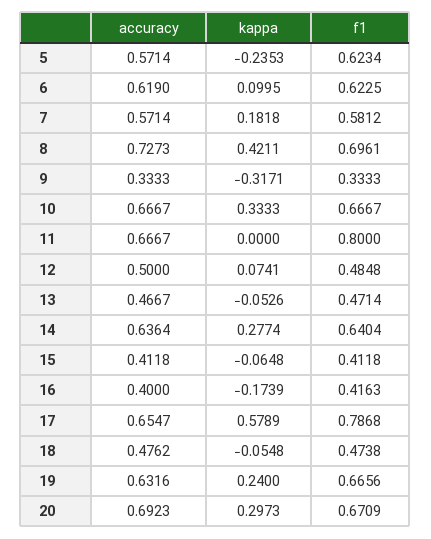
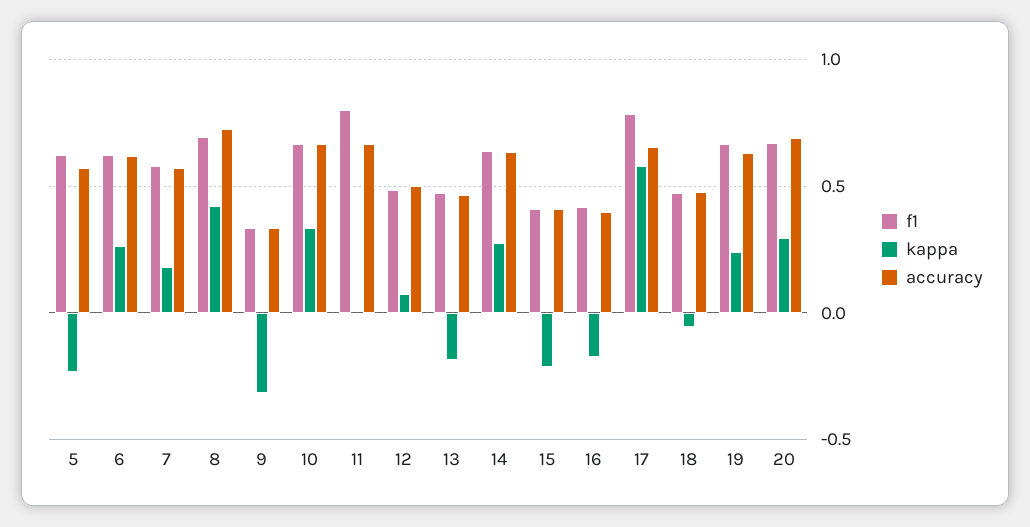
  {
    "accuracy": {
      "5": 0.5714,
      "6": 0.619,
      "7": 0.5714,
      "8": 0.7273,
      "9": 0.3333,
      "10": 0.6667,
      "11": 0.6667,
      "12": 0.5,
      "13": 0.4667,
      "14": 0.6364,
      "15": 0.4118,
      "16": 0.4,
      "17": 0.6547,
      "18": 0.4762,
      "19": 0.6316,
      "20": 0.6923
    },
    "kappa": {
      "5": -0.2353,
-     "6": 0.0995,
+     "6": 0.25,
      "7": 0.1818,
      "8": 0.4211,
      "9": -0.3171,
      "10": 0.3333,
      "11": 0,
      "12": 0.0741,
-     "13": -0.0526,
+     "13": -0.2,
      "14": 0.2774,
-     "15": -0.0648,
+     "15": -0.2,
      "16": -0.1739,
      "17": 0.5789,
      "18": -0.0548,
      "19": 0.24,
      "20": 0.2973
    },
    "f1": {
      "5": 0.6234,
      "6": 0.6225,
      "7": 0.5812,
      "8": 0.6961,
      "9": 0.3333,
      "10": 0.6667,
      "11": 0.8,
      "12": 0.4848,
      "13": 0.4714,
      "14": 0.6404,
      "15": 0.4118,
      "16": 0.4163,
      "17": 0.7868,
      "18": 0.4738,
      "19": 0.6656,
      "20": 0.6709
    }
  }

